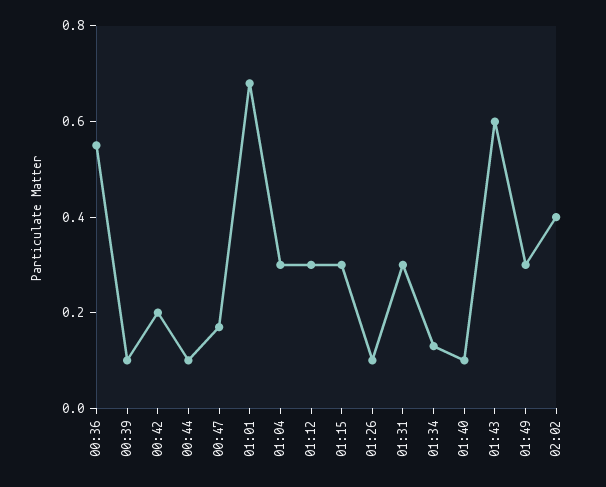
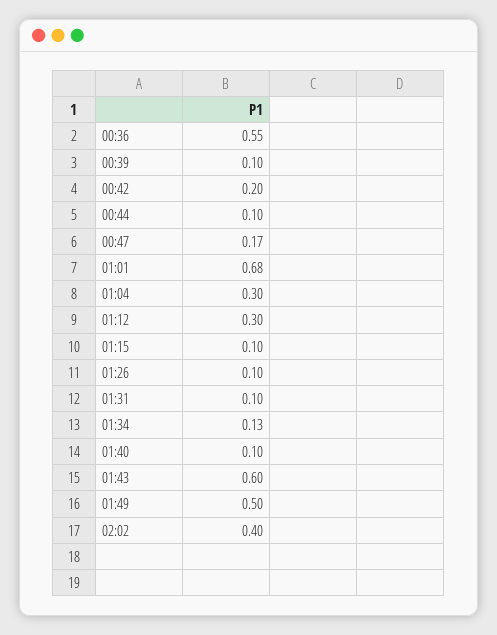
  {
    "00:36": 0.55,
    "00:39": 0.1,
    "00:42": 0.2,
    "00:44": 0.1,
    "00:47": 0.17,
    "01:01": 0.68,
    "01:04": 0.3,
    "01:12": 0.3,
-   "01:15": 0.3,
+   "01:15": 0.1,
    "01:26": 0.1,
-   "01:31": 0.3,
+   "01:31": 0.1,
    "01:34": 0.13,
    "01:40": 0.1,
    "01:43": 0.6,
-   "01:49": 0.3,
+   "01:49": 0.5,
    "02:02": 0.4
  }

